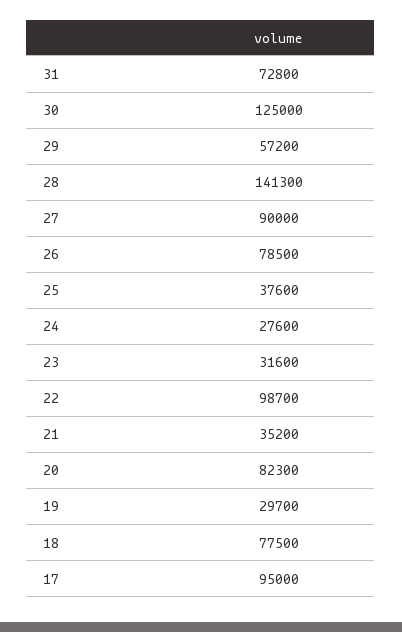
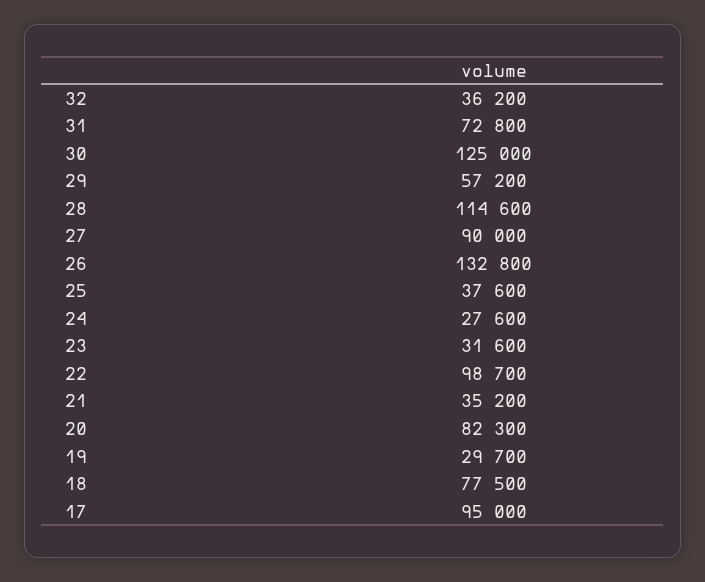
  {
    "31": 72800,
    "30": 125000,
    "29": 57200,
-   "28": 141300,
+   "28": 114600,
    "27": 90000,
-   "26": 78500,
+   "26": 132800,
    "25": 37600,
    "24": 27600,
    "23": 31600,
    "22": 98700,
    "21": 35200,
    "20": 82300,
    "19": 29700,
    "18": 77500,
-   "17": 95000
+   "17": 95000,
+   "32": 36200
  }

